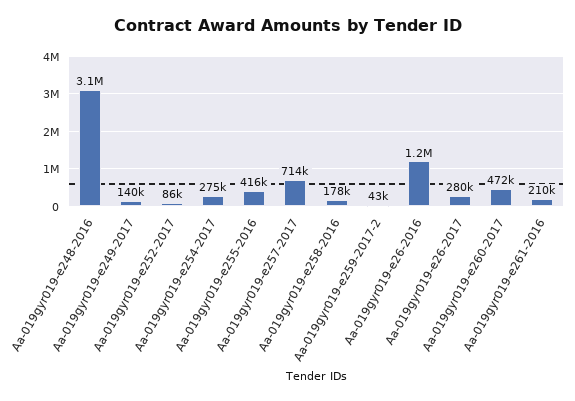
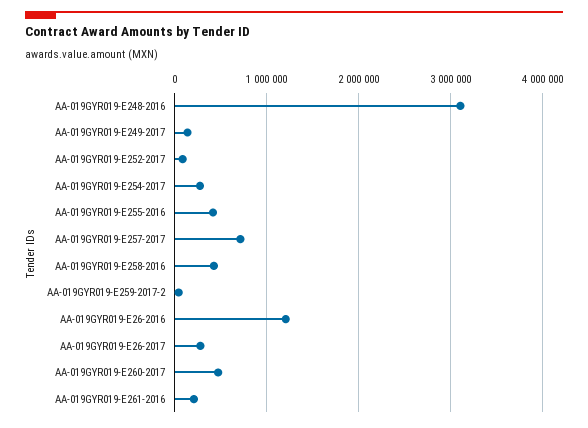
  {
    "Aa-019gyr019-e248-2016": 3100000,
    "Aa-019gyr019-e249-2017": 140000,
    "Aa-019gyr019-e252-2017": 86000,
    "Aa-019gyr019-e254-2017": 275000,
    "Aa-019gyr019-e255-2016": 416000,
    "Aa-019gyr019-e257-2017": 714000,
-   "Aa-019gyr019-e258-2016": 178000,
+   "Aa-019gyr019-e258-2016": 400000,
    "Aa-019gyr019-e259-2017-2": 43000,
    "Aa-019gyr019-e26-2016": 1200000,
    "Aa-019gyr019-e26-2017": 280000,
    "Aa-019gyr019-e260-2017": 472000,
    "Aa-019gyr019-e261-2016": 210000
  }

